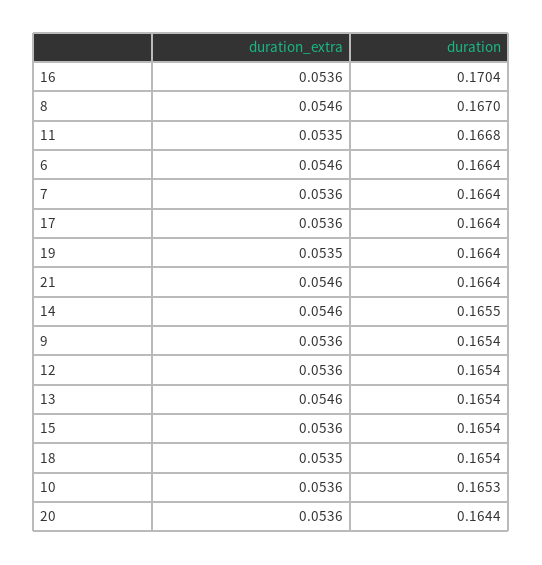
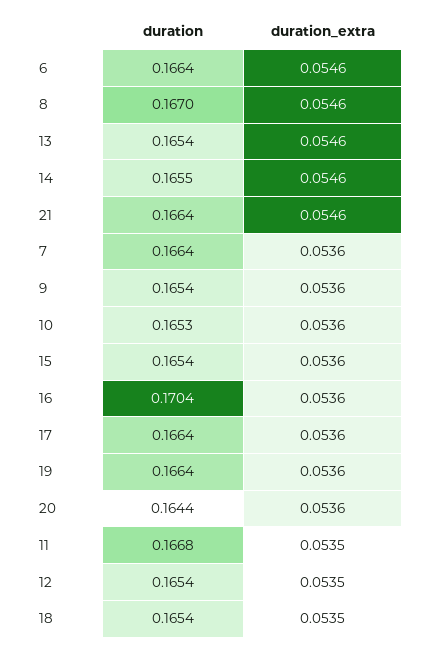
  {
    "duration_extra": {
      "16": 0.0536,
      "8": 0.0546,
      "11": 0.0535,
      "6": 0.0546,
      "7": 0.0536,
      "17": 0.0536,
-     "19": 0.0535,
+     "19": 0.0536,
      "21": 0.0546,
      "14": 0.0546,
      "9": 0.0536,
-     "12": 0.0536,
+     "12": 0.0535,
      "13": 0.0546,
      "15": 0.0536,
      "18": 0.0535,
      "10": 0.0536,
      "20": 0.0536
    },
    "duration": {
      "16": 0.1704,
      "8": 0.167,
      "11": 0.1668,
      "6": 0.1664,
      "7": 0.1664,
      "17": 0.1664,
      "19": 0.1664,
      "21": 0.1664,
      "14": 0.1655,
      "9": 0.1654,
      "12": 0.1654,
      "13": 0.1654,
      "15": 0.1654,
      "18": 0.1654,
      "10": 0.1653,
      "20": 0.1644
    }
  }

